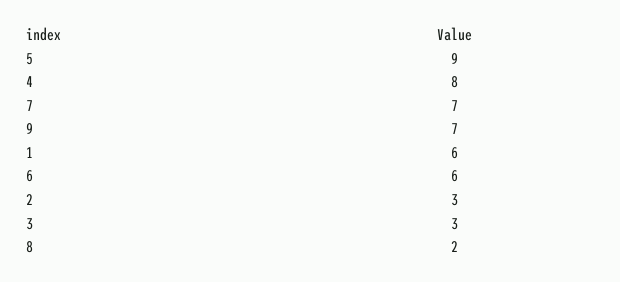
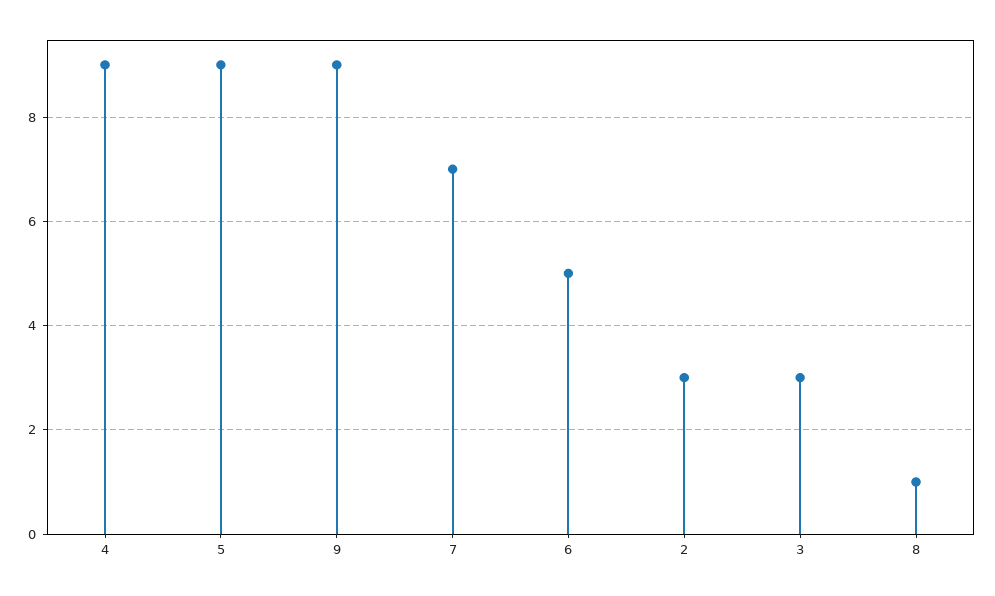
  {
    "5": 9,
-   "4": 8,
+   "4": 9,
    "7": 7,
-   "9": 7,
+   "9": 9,
-   "1": 6,
-   "6": 6,
+   "6": 5,
    "2": 3,
    "3": 3,
-   "8": 2
+   "8": 1
  }

